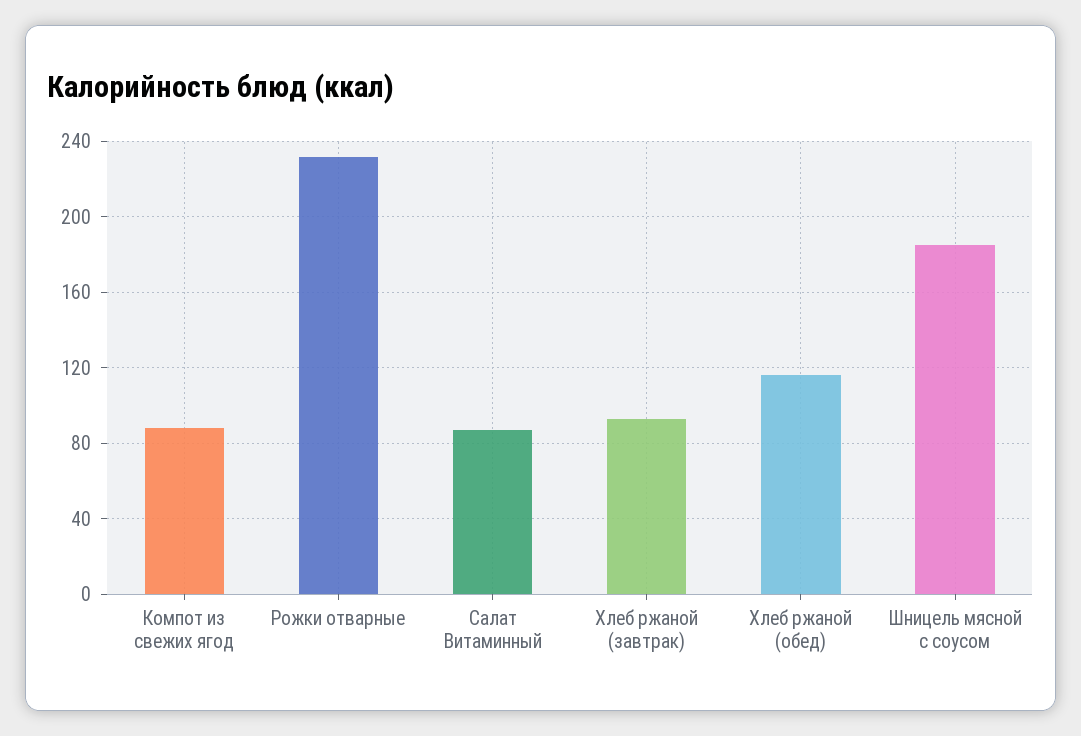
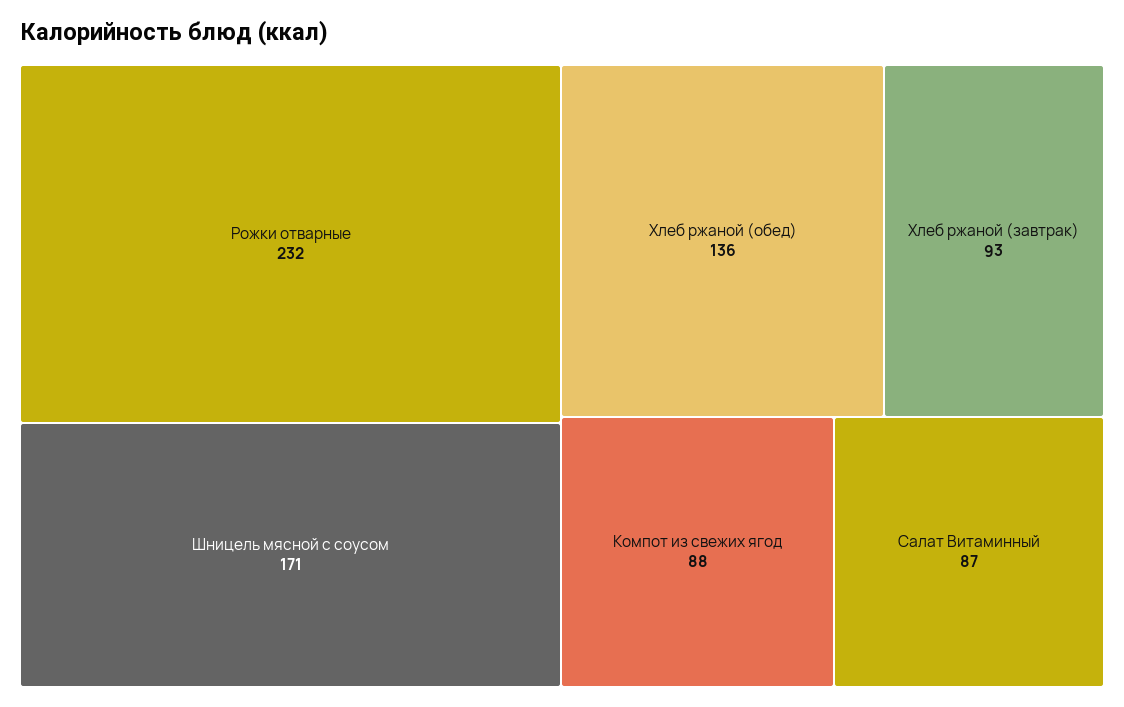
  {
    "Компот из свежих ягод": 88,
    "Рожки отварные": 232,
    "Салат Витаминный": 87,
    "Хлеб ржаной (завтрак)": 93,
-   "Хлеб ржаной (обед)": 115,
+   "Хлеб ржаной (обед)": 136,
-   "Шницель мясной с соусом": 185
+   "Шницель мясной с соусом": 171
  }

